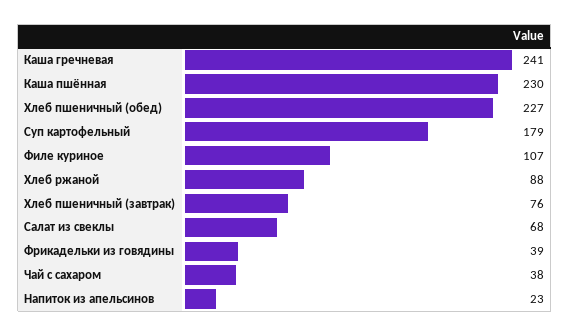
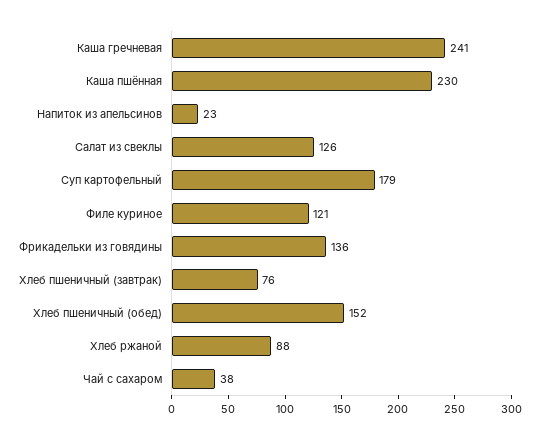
  {
    "Каша гречневая": 241,
    "Каша пшённая": 230,
-   "Хлеб пшеничный (обед)": 227,
+   "Хлеб пшеничный (обед)": 152,
    "Суп картофельный": 179,
-   "Филе куриное": 107,
+   "Филе куриное": 121,
    "Хлеб ржаной": 88,
    "Хлеб пшеничный (завтрак)": 76,
-   "Салат из свеклы": 68,
+   "Салат из свеклы": 126,
-   "Фрикадельки из говядины": 39,
+   "Фрикадельки из говядины": 136,
    "Чай с сахаром": 38,
    "Напиток из апельсинов": 23
  }

